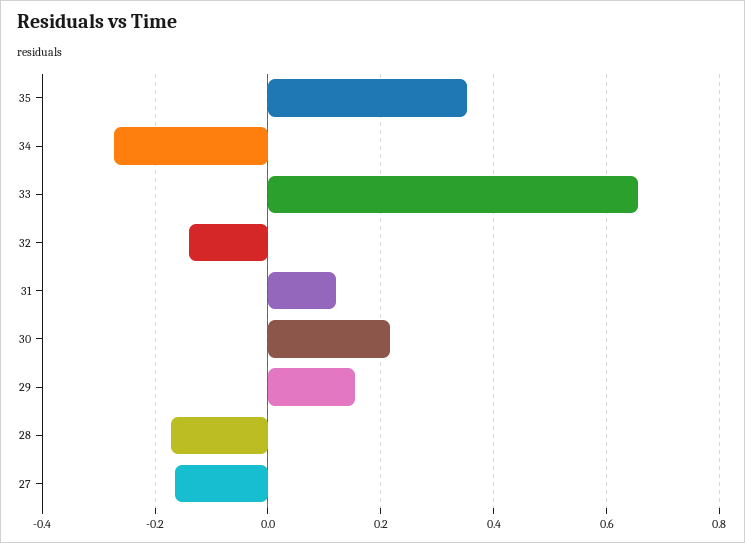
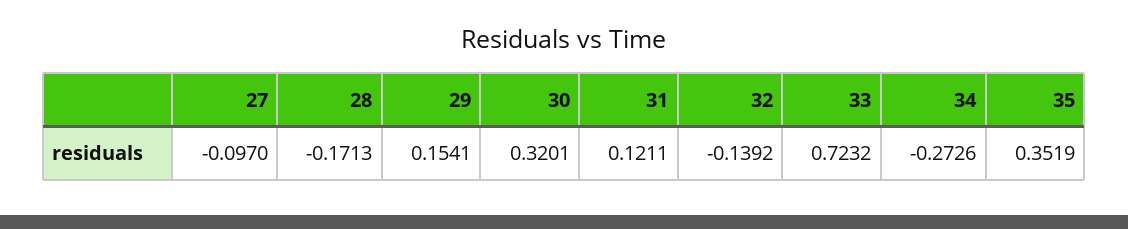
  {
    "35": 0.3519,
    "34": -0.2726,
-   "33": 0.66,
+   "33": 0.7232,
    "32": -0.1392,
    "31": 0.1211,
-   "30": 0.22,
+   "30": 0.3201,
    "29": 0.1541,
    "28": -0.1713,
-   "27": -0.16
+   "27": -0.097
  }

